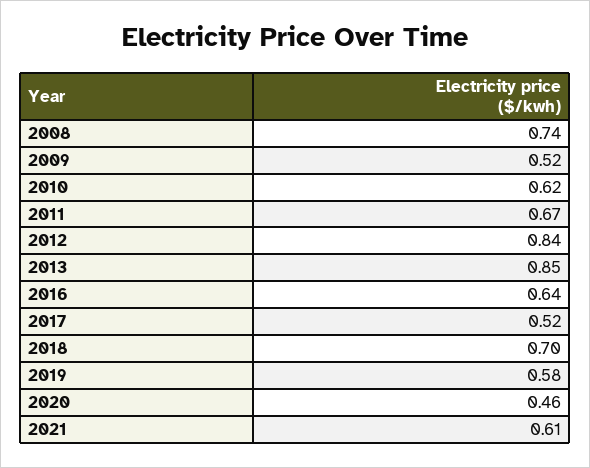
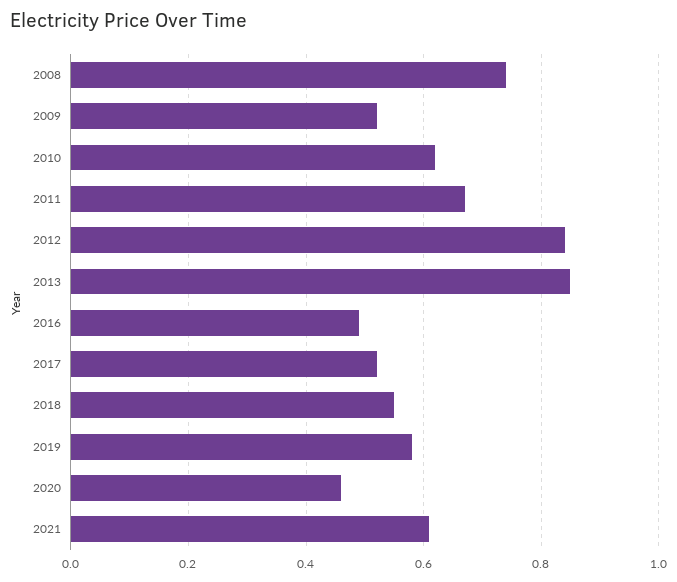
  {
    "2008": 0.74,
    "2009": 0.52,
    "2010": 0.62,
    "2011": 0.67,
    "2012": 0.84,
    "2013": 0.85,
-   "2016": 0.64,
+   "2016": 0.5,
    "2017": 0.52,
-   "2018": 0.7,
+   "2018": 0.55,
    "2019": 0.58,
    "2020": 0.46,
    "2021": 0.61
  }

